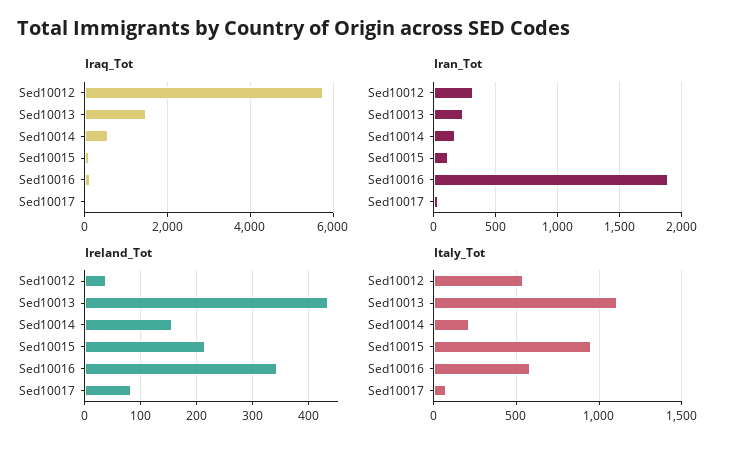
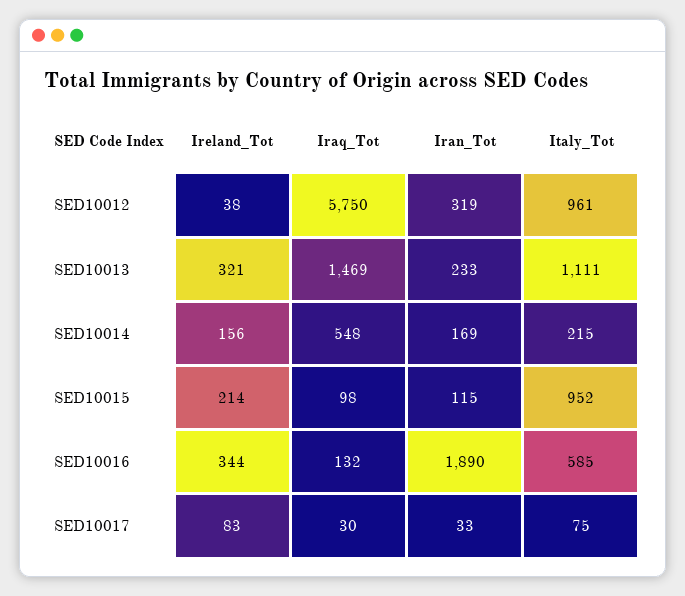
  {
    "Iraq_Tot": {
      "Sed10012": 5750,
      "Sed10013": 1469,
      "Sed10014": 548,
      "Sed10015": 98,
      "Sed10016": 132,
      "Sed10017": 30
    },
    "Iran_Tot": {
      "Sed10012": 319,
      "Sed10013": 233,
      "Sed10014": 169,
      "Sed10015": 115,
      "Sed10016": 1890,
      "Sed10017": 33
    },
    "Ireland_Tot": {
      "Sed10012": 38,
-     "Sed10013": 440,
+     "Sed10013": 321,
      "Sed10014": 156,
      "Sed10015": 214,
      "Sed10016": 344,
      "Sed10017": 83
    },
    "Italy_Tot": {
-     "Sed10012": 550,
+     "Sed10012": 961,
      "Sed10013": 1111,
      "Sed10014": 215,
      "Sed10015": 952,
      "Sed10016": 585,
      "Sed10017": 75
    }
  }

